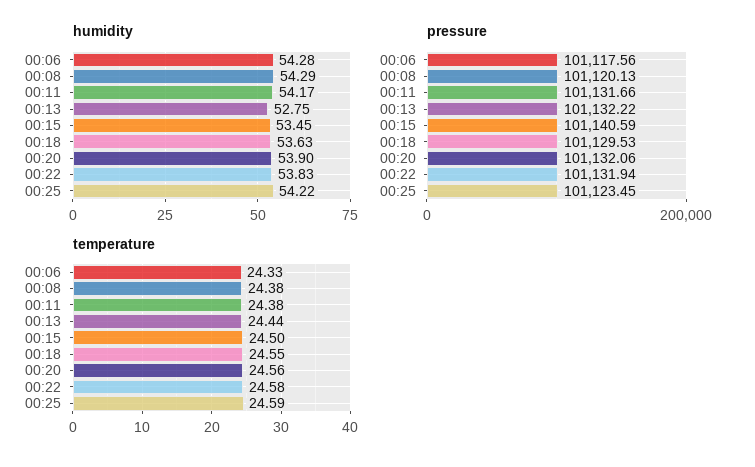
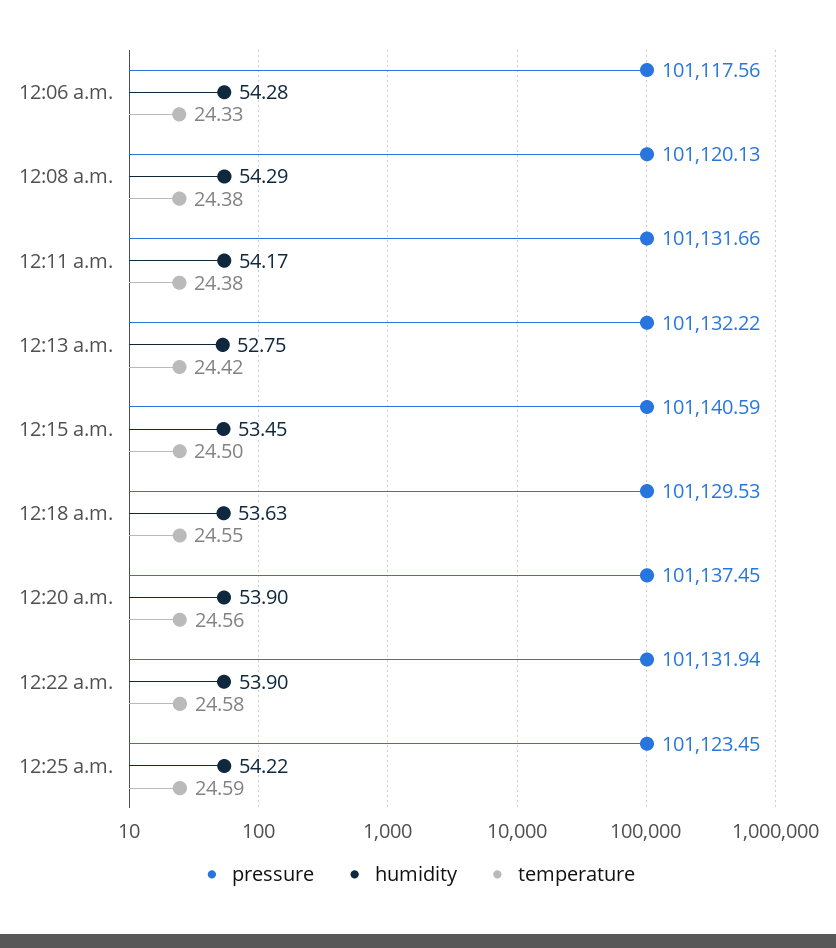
  {
    "humidity": {
      "00:06": 54.28,
      "00:08": 54.29,
      "00:11": 54.17,
      "00:13": 52.75,
      "00:15": 53.45,
      "00:18": 53.63,
      "00:20": 53.9,
-     "00:22": 53.83,
+     "00:22": 53.9,
      "00:25": 54.22
    },
    "pressure": {
      "00:06": 101117.56,
      "00:08": 101120.13,
      "00:11": 101131.66,
      "00:13": 101132.22,
      "00:15": 101140.59,
      "00:18": 101129.53,
-     "00:20": 101132.06,
+     "00:20": 101137.45,
      "00:22": 101131.94,
      "00:25": 101123.45
    },
    "temperature": {
      "00:06": 24.33,
      "00:08": 24.38,
      "00:11": 24.38,
-     "00:13": 24.44,
+     "00:13": 24.42,
      "00:15": 24.5,
      "00:18": 24.55,
      "00:20": 24.56,
      "00:22": 24.58,
      "00:25": 24.59
    }
  }

